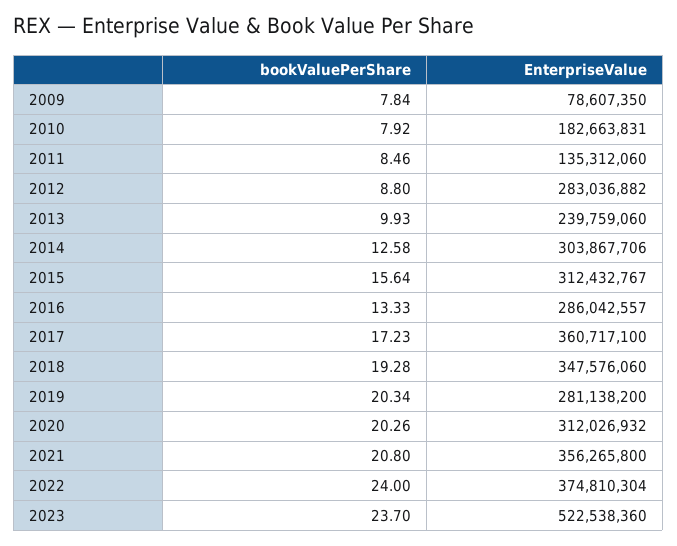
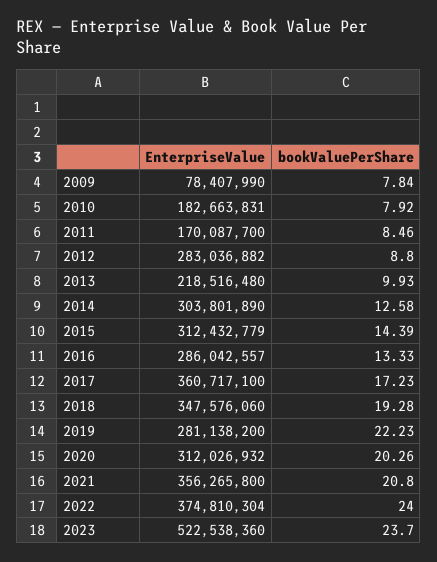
  {
    "bookValuePerShare": {
      "2009": 7.84,
      "2010": 7.92,
      "2011": 8.46,
      "2012": 8.8,
      "2013": 9.93,
      "2014": 12.58,
-     "2015": 15.64,
+     "2015": 14.39,
      "2016": 13.33,
      "2017": 17.23,
      "2018": 19.28,
-     "2019": 20.34,
+     "2019": 22.23,
      "2020": 20.26,
      "2021": 20.8,
      "2022": 24,
      "2023": 23.7
    },
    "EnterpriseValue": {
-     "2009": 78607350,
+     "2009": 78407990,
      "2010": 182663831,
-     "2011": 135312060,
+     "2011": 170087700,
      "2012": 283036882,
-     "2013": 239759060,
+     "2013": 218516480,
-     "2014": 303867706,
+     "2014": 303801890,
-     "2015": 312432767,
+     "2015": 312432779,
      "2016": 286042557,
      "2017": 360717100,
      "2018": 347576060,
      "2019": 281138200,
      "2020": 312026932,
      "2021": 356265800,
      "2022": 374810304,
      "2023": 522538360
    }
  }

